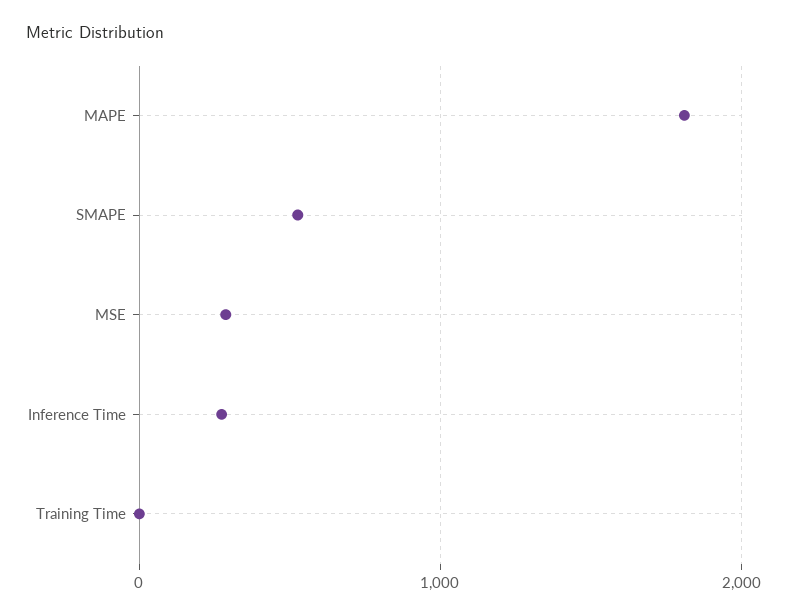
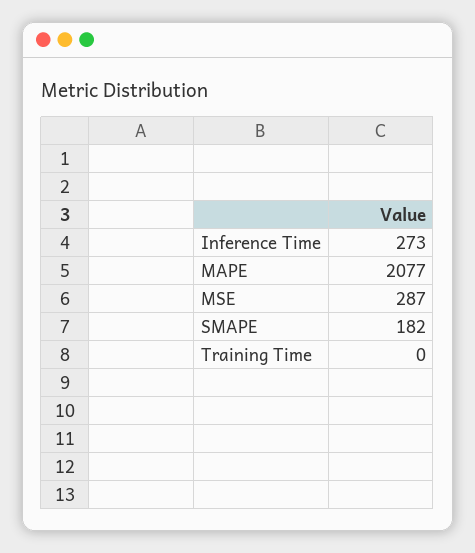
  {
-   "MAPE": 1800,
+   "MAPE": 2077,
-   "SMAPE": 500,
+   "SMAPE": 182,
    "MSE": 287,
    "Inference Time": 273,
    "Training Time": 0
  }

